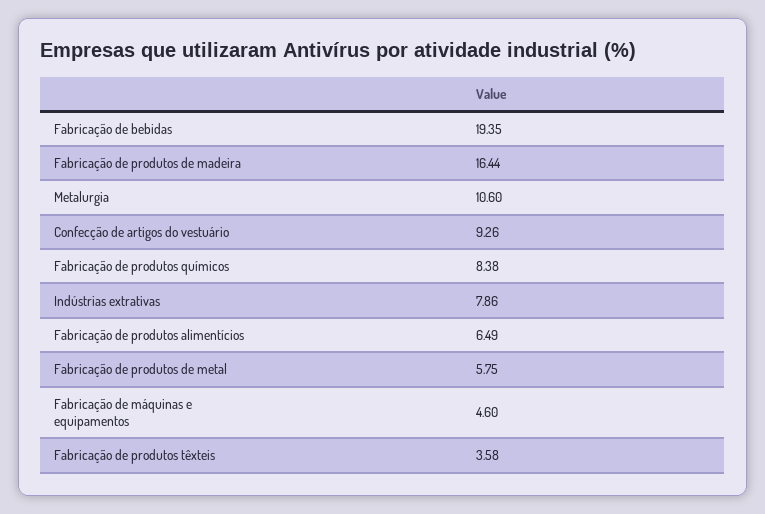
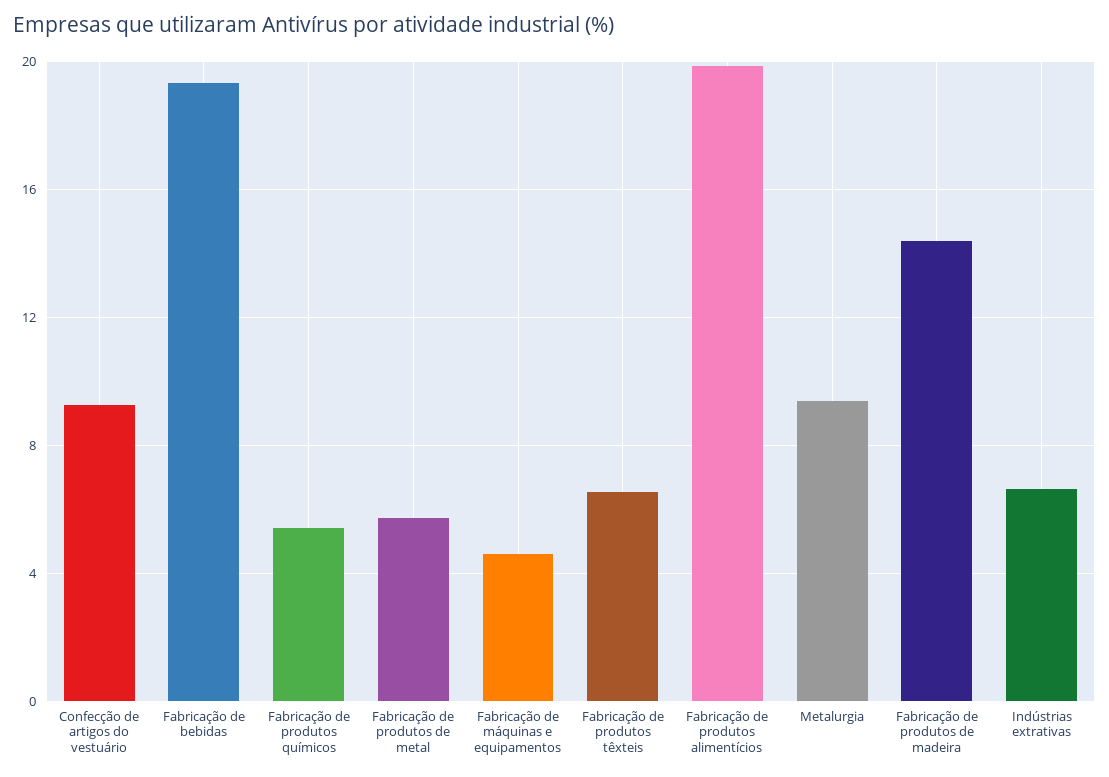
  {
    "Fabricação de bebidas": 19.35,
-   "Fabricação de produtos de madeira": 16.44,
+   "Fabricação de produtos de madeira": 14.5,
-   "Metalurgia": 10.6,
+   "Metalurgia": 9.5,
    "Confecção de artigos do vestuário": 9.26,
-   "Fabricação de produtos químicos": 8.38,
+   "Fabricação de produtos químicos": 5.5,
-   "Indústrias extrativas": 7.86,
+   "Indústrias extrativas": 6.5,
-   "Fabricação de produtos alimentícios": 6.49,
+   "Fabricação de produtos alimentícios": 20,
    "Fabricação de produtos de metal": 5.75,
    "Fabricação de máquinas e equipamentos": 4.6,
-   "Fabricação de produtos têxteis": 3.58
+   "Fabricação de produtos têxteis": 6.5
  }

